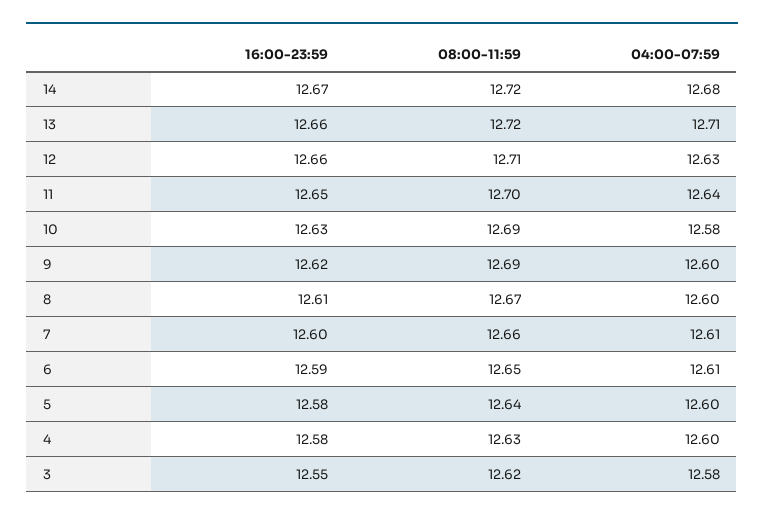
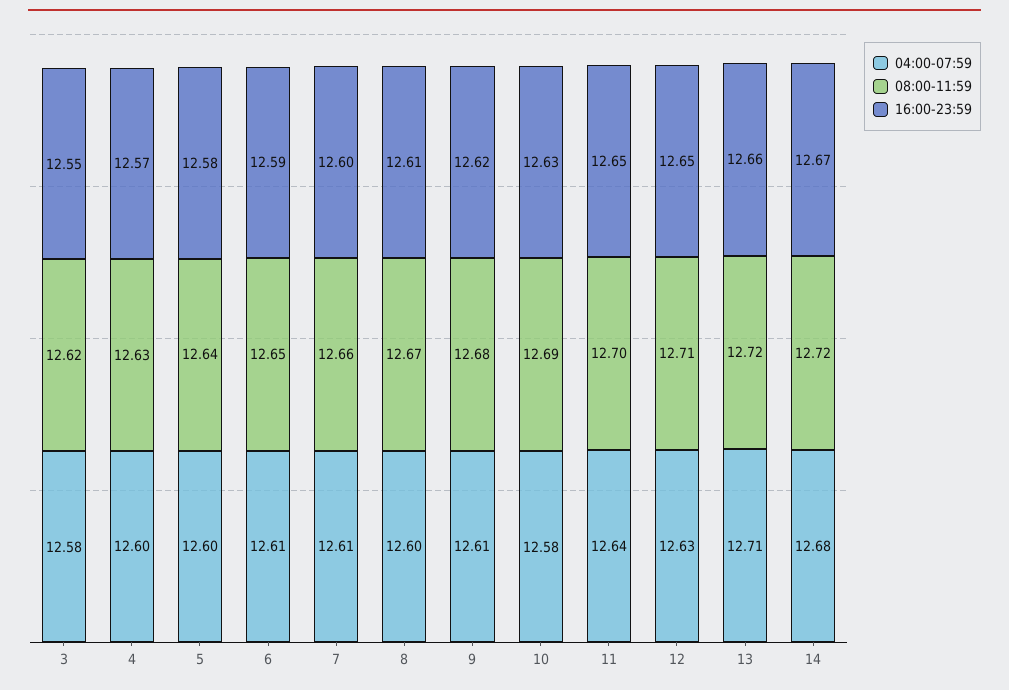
  {
    "16:00-23:59": {
      "14": 12.67,
      "13": 12.66,
-     "12": 12.66,
+     "12": 12.65,
      "11": 12.65,
      "10": 12.63,
      "9": 12.62,
      "8": 12.61,
      "7": 12.6,
      "6": 12.59,
      "5": 12.58,
-     "4": 12.58,
+     "4": 12.57,
      "3": 12.55
    },
    "08:00-11:59": {
      "14": 12.72,
      "13": 12.72,
      "12": 12.71,
      "11": 12.7,
      "10": 12.69,
-     "9": 12.69,
+     "9": 12.68,
      "8": 12.67,
      "7": 12.66,
      "6": 12.65,
      "5": 12.64,
      "4": 12.63,
      "3": 12.62
    },
    "04:00-07:59": {
      "14": 12.68,
      "13": 12.71,
      "12": 12.63,
      "11": 12.64,
      "10": 12.58,
-     "9": 12.6,
+     "9": 12.61,
      "8": 12.6,
      "7": 12.61,
      "6": 12.61,
      "5": 12.6,
      "4": 12.6,
      "3": 12.58
    }
  }

